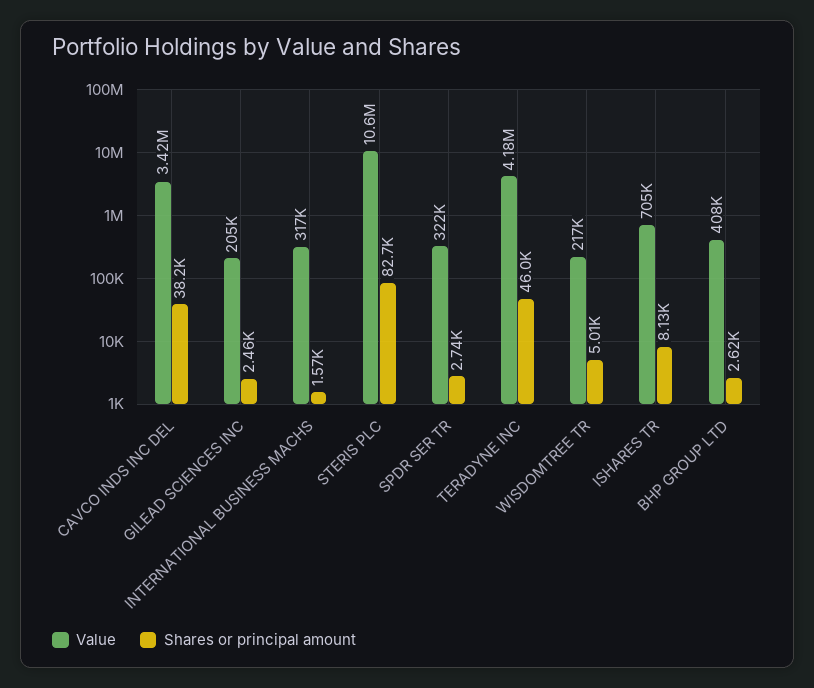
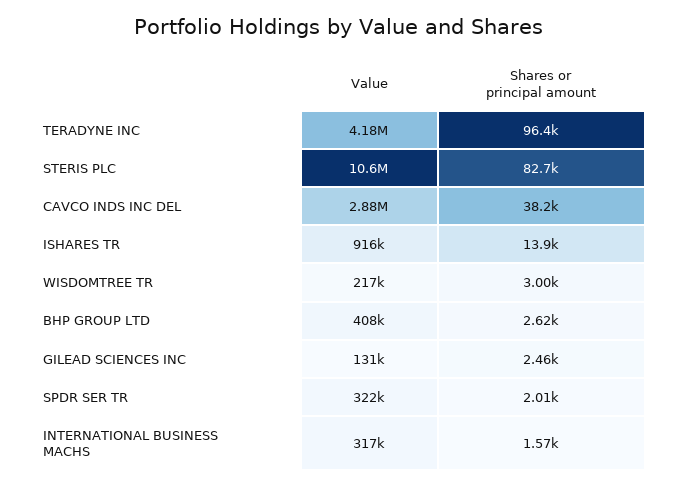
  {
    "Value": {
-     "CAVCO INDS INC DEL": 3420000,
+     "CAVCO INDS INC DEL": 2880000,
-     "GILEAD SCIENCES INC": 205000,
+     "GILEAD SCIENCES INC": 131000,
      "INTERNATIONAL BUSINESS MACHS": 317000,
      "STERIS PLC": 10600000,
      "SPDR SER TR": 322000,
      "TERADYNE INC": 4180000,
      "WISDOMTREE TR": 217000,
-     "ISHARES TR": 705000,
+     "ISHARES TR": 916000,
      "BHP GROUP LTD": 408000
    },
    "Shares or principal amount": {
      "CAVCO INDS INC DEL": 38200,
      "GILEAD SCIENCES INC": 2460,
      "INTERNATIONAL BUSINESS MACHS": 1570,
      "STERIS PLC": 82700,
-     "SPDR SER TR": 2740,
+     "SPDR SER TR": 2010,
-     "TERADYNE INC": 46000,
+     "TERADYNE INC": 96400,
-     "WISDOMTREE TR": 5010,
+     "WISDOMTREE TR": 3000,
-     "ISHARES TR": 8130,
+     "ISHARES TR": 13900,
      "BHP GROUP LTD": 2620
    }
  }

